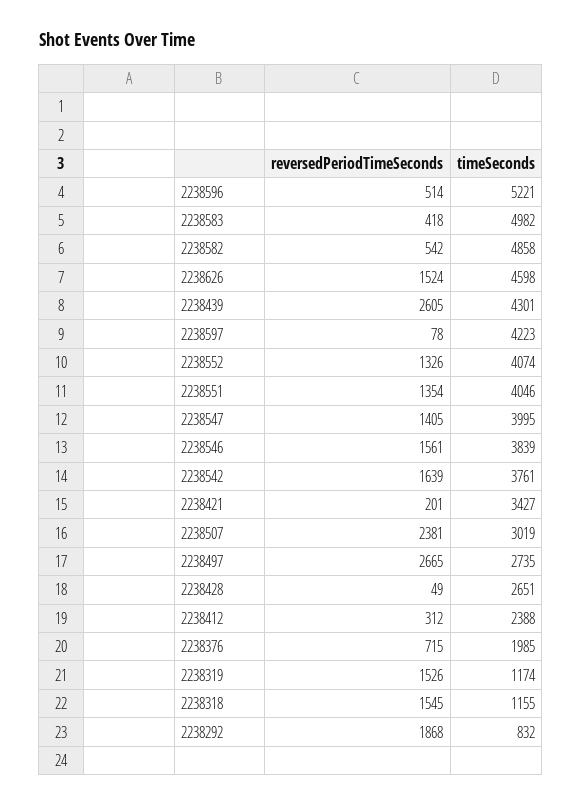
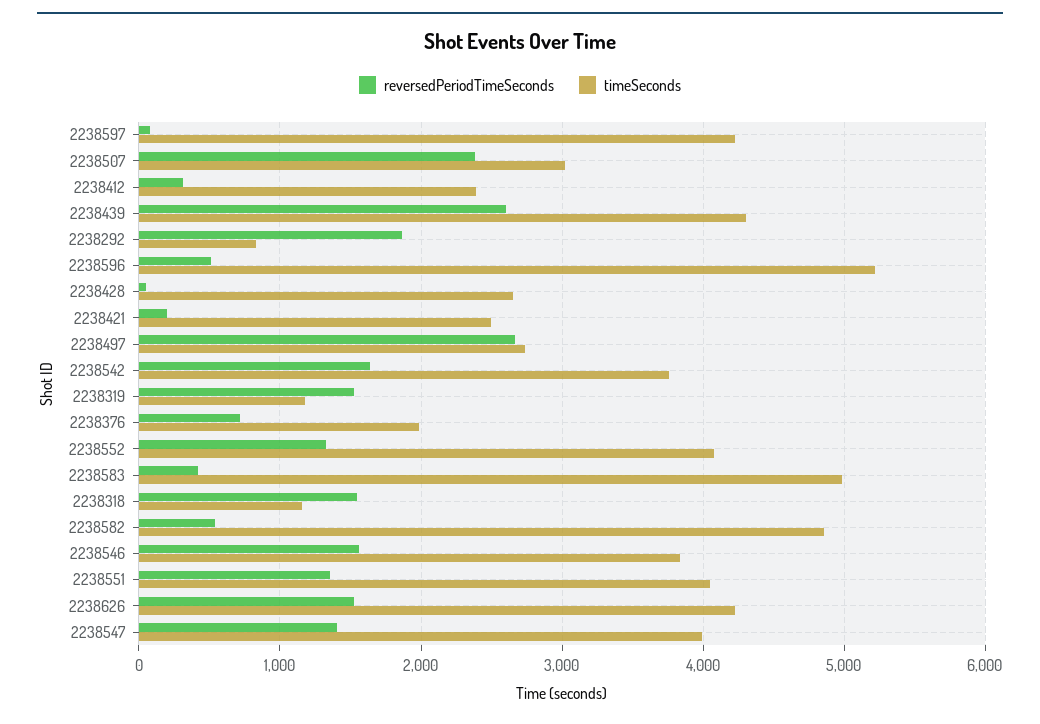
  {
    "reversedPeriodTimeSeconds": {
      "2238596": 514,
      "2238583": 418,
      "2238582": 542,
      "2238626": 1524,
      "2238439": 2605,
      "2238597": 78,
      "2238552": 1326,
      "2238551": 1354,
      "2238547": 1405,
      "2238546": 1561,
      "2238542": 1639,
      "2238421": 201,
      "2238507": 2381,
      "2238497": 2665,
      "2238428": 49,
      "2238412": 312,
      "2238376": 715,
      "2238319": 1526,
      "2238318": 1545,
      "2238292": 1868
    },
    "timeSeconds": {
      "2238596": 5221,
      "2238583": 4982,
      "2238582": 4858,
-     "2238626": 4598,
+     "2238626": 4200,
      "2238439": 4301,
      "2238597": 4223,
      "2238552": 4074,
      "2238551": 4046,
      "2238547": 3995,
      "2238546": 3839,
      "2238542": 3761,
-     "2238421": 3427,
+     "2238421": 2500,
      "2238507": 3019,
      "2238497": 2735,
      "2238428": 2651,
      "2238412": 2388,
      "2238376": 1985,
      "2238319": 1174,
      "2238318": 1155,
      "2238292": 832
    }
  }

